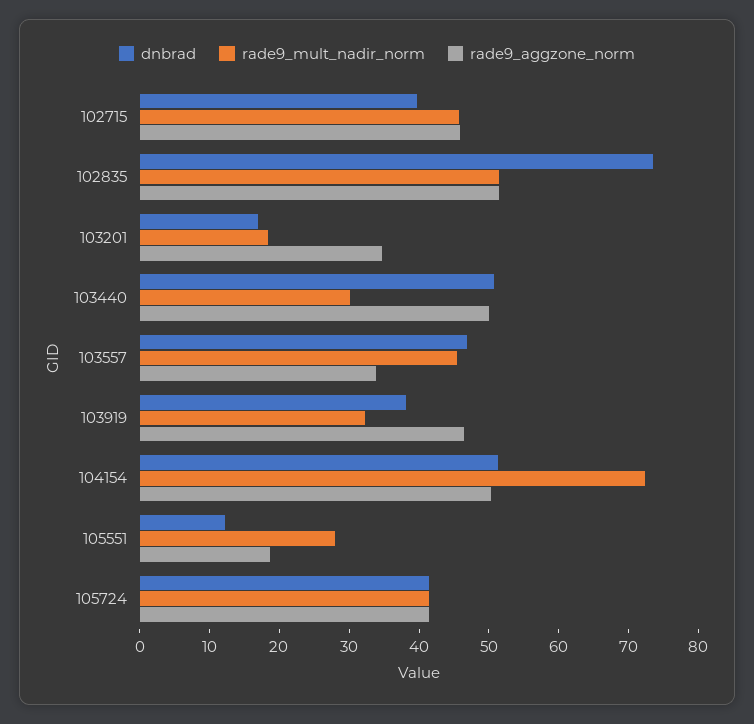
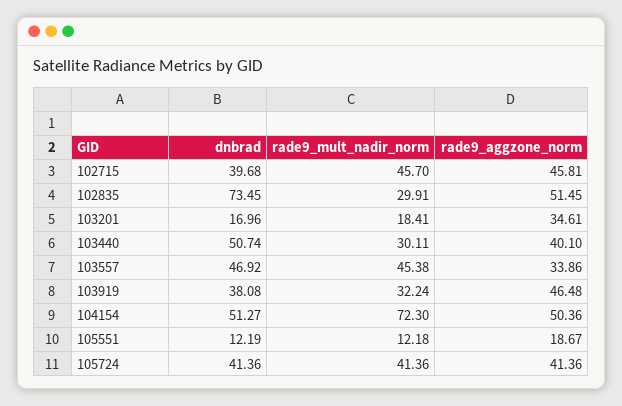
  {
    "dnbrad": {
      "102715": 39.68,
      "102835": 73.45,
      "103201": 16.96,
      "103440": 50.74,
      "103557": 46.92,
      "103919": 38.08,
      "104154": 51.27,
      "105551": 12.19,
      "105724": 41.36
    },
    "rade9_mult_nadir_norm": {
      "102715": 45.7,
-     "102835": 52,
+     "102835": 29.91,
      "103201": 18.41,
      "103440": 30.11,
      "103557": 45.38,
      "103919": 32.24,
      "104154": 72.3,
-     "105551": 28,
+     "105551": 12.18,
      "105724": 41.36
    },
    "rade9_aggzone_norm": {
      "102715": 45.81,
      "102835": 51.45,
      "103201": 34.61,
-     "103440": 50,
+     "103440": 40.1,
      "103557": 33.86,
      "103919": 46.48,
      "104154": 50.36,
      "105551": 18.67,
      "105724": 41.36
    }
  }

